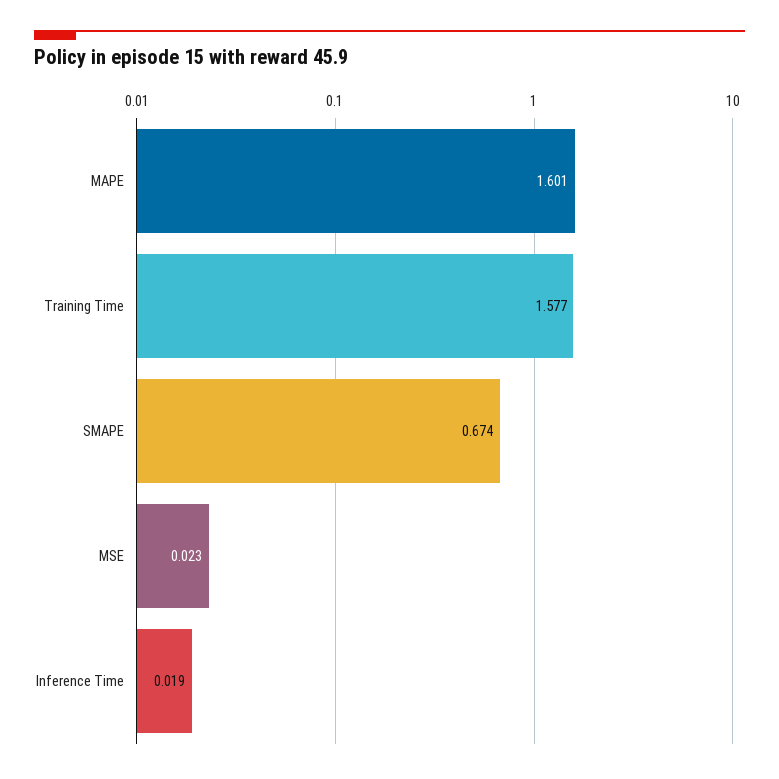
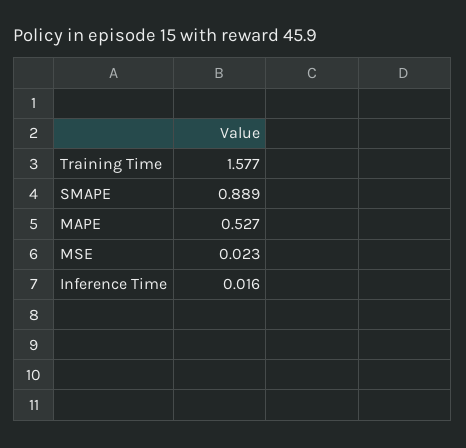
  {
-   "MAPE": 1.601,
+   "MAPE": 0.527,
    "Training Time": 1.577,
-   "SMAPE": 0.674,
+   "SMAPE": 0.889,
    "MSE": 0.023,
-   "Inference Time": 0.019
+   "Inference Time": 0.016
  }

